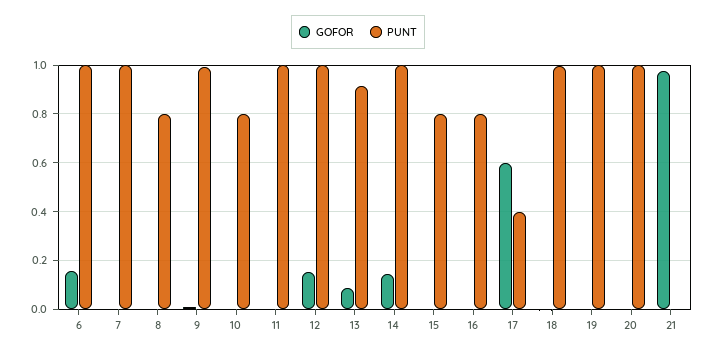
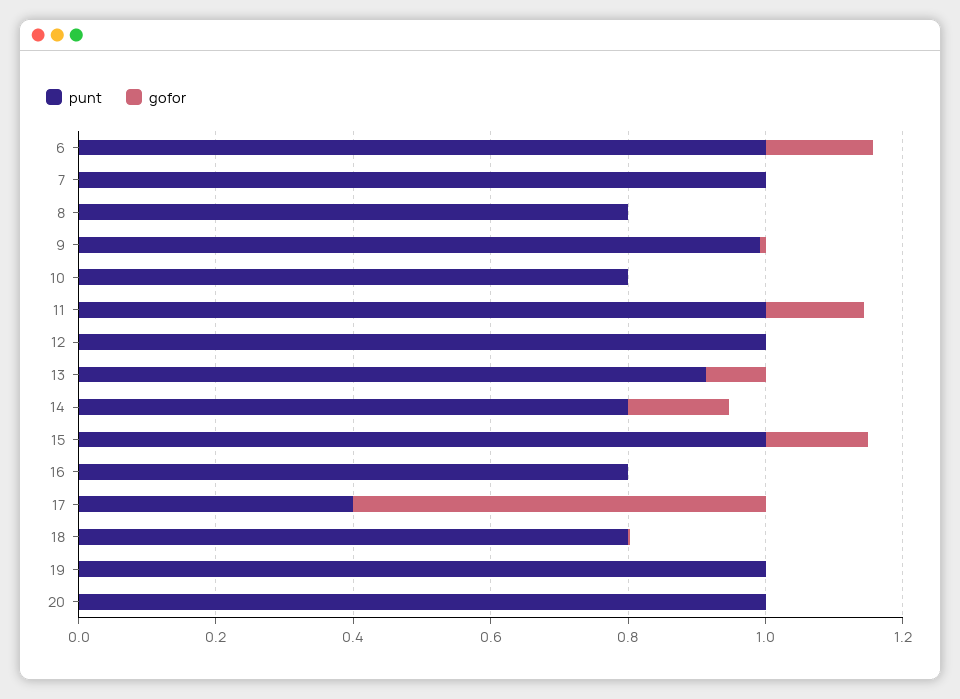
  {
    "GOFOR": {
      "6": 0.15,
      "7": 0,
      "8": 0,
      "9": 0,
      "10": 0,
-     "11": 0,
+     "11": 0.15,
-     "12": 0.15,
+     "12": 0,
      "13": 0.075,
      "14": 0.15,
-     "15": 0,
+     "15": 0.15,
      "16": 0,
      "17": 0.6,
      "18": 0,
      "19": 0,
-     "20": 0,
+     "20": 0
-     "21": 0.975
    },
    "PUNT": {
      "6": 1,
      "7": 1,
      "8": 0.8,
      "9": 1,
      "10": 0.8,
      "11": 1,
      "12": 1,
      "13": 0.925,
-     "14": 1,
+     "14": 0.8,
-     "15": 0.8,
+     "15": 1,
      "16": 0.8,
      "17": 0.4,
-     "18": 1,
+     "18": 0.8,
      "19": 1,
-     "20": 1,
+     "20": 1
-     "21": 0
    }
  }

